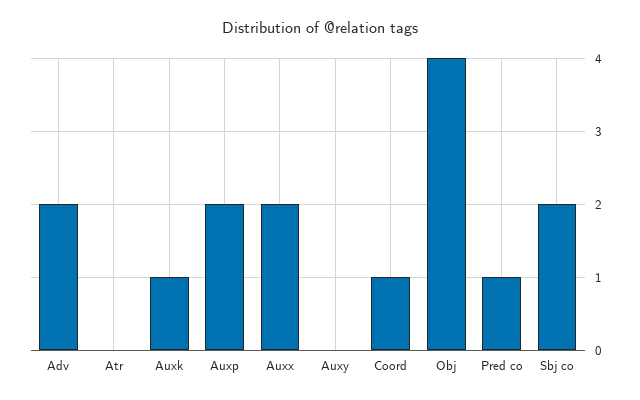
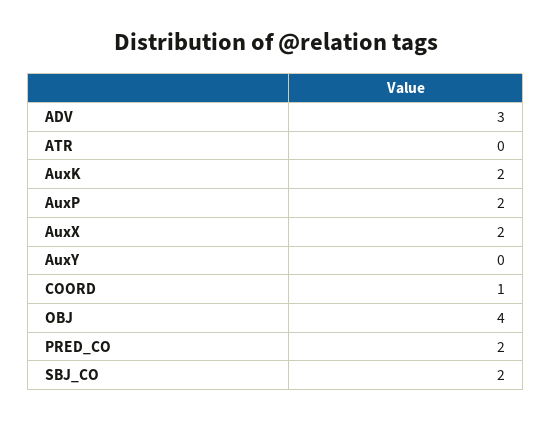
  {
-   "Adv": 2,
+   "Adv": 3,
    "Atr": 0,
-   "Auxk": 1,
+   "Auxk": 2,
    "Auxp": 2,
    "Auxx": 2,
    "Auxy": 0,
    "Coord": 1,
    "Obj": 4,
-   "Pred co": 1,
+   "Pred co": 2,
    "Sbj co": 2
  }

